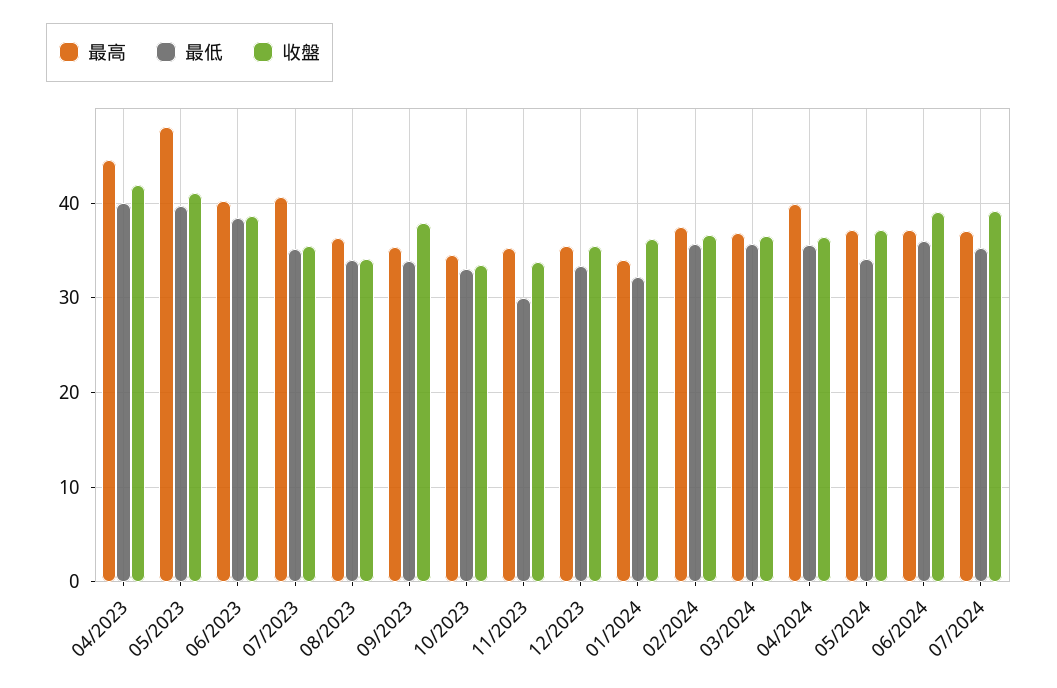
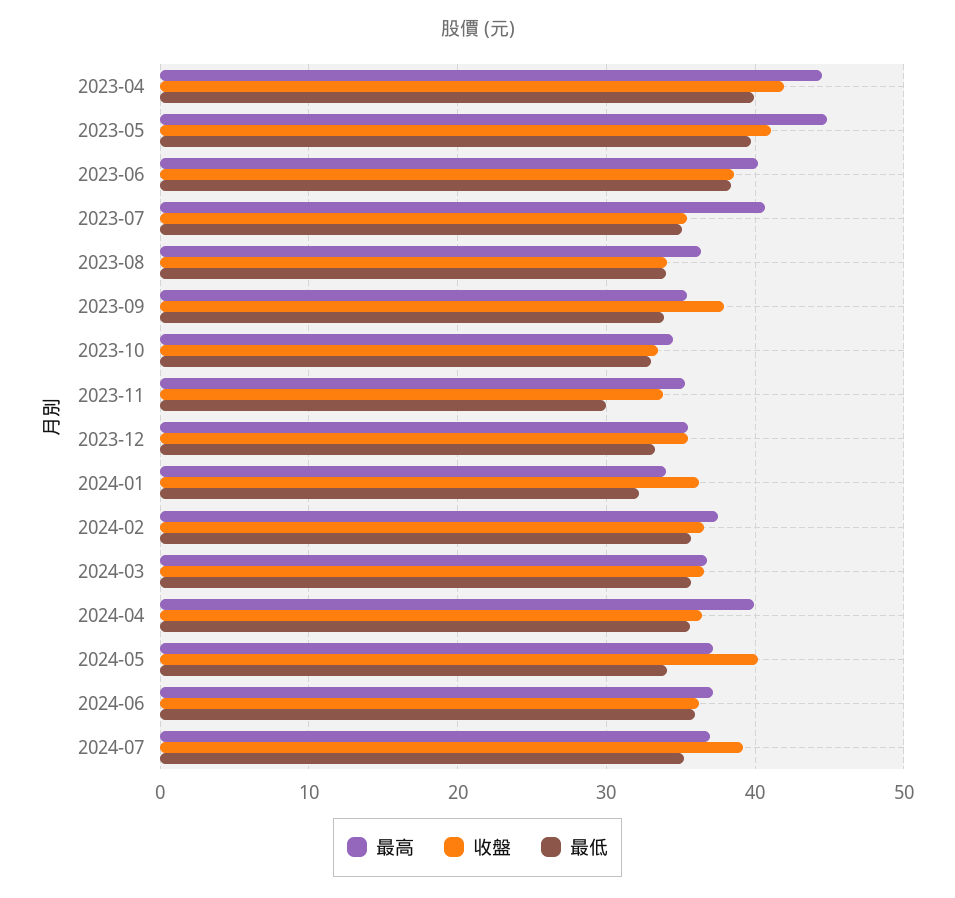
  {
    "最高": {
      "04/2023": 45,
-     "05/2023": 48,
+     "05/2023": 45,
      "06/2023": 40,
      "07/2023": 41,
      "08/2023": 36,
      "09/2023": 35,
      "10/2023": 35,
      "11/2023": 35,
      "12/2023": 36,
      "01/2024": 34,
      "02/2024": 38,
      "03/2024": 37,
      "04/2024": 40,
      "05/2024": 37,
      "06/2024": 37,
      "07/2024": 37
    },
    "最低": {
      "04/2023": 40,
      "05/2023": 40,
      "06/2023": 38,
      "07/2023": 35,
      "08/2023": 34,
      "09/2023": 34,
      "10/2023": 33,
      "11/2023": 30,
      "12/2023": 33,
      "01/2024": 32,
      "02/2024": 36,
      "03/2024": 36,
      "04/2024": 36,
      "05/2024": 34,
      "06/2024": 36,
      "07/2024": 35
    },
    "收盤": {
      "04/2023": 42,
      "05/2023": 41,
      "06/2023": 39,
      "07/2023": 35,
      "08/2023": 34,
      "09/2023": 38,
      "10/2023": 34,
      "11/2023": 34,
      "12/2023": 36,
      "01/2024": 36,
      "02/2024": 37,
      "03/2024": 37,
      "04/2024": 36,
-     "05/2024": 37,
+     "05/2024": 40,
-     "06/2024": 39,
+     "06/2024": 36,
      "07/2024": 39
    }
  }

